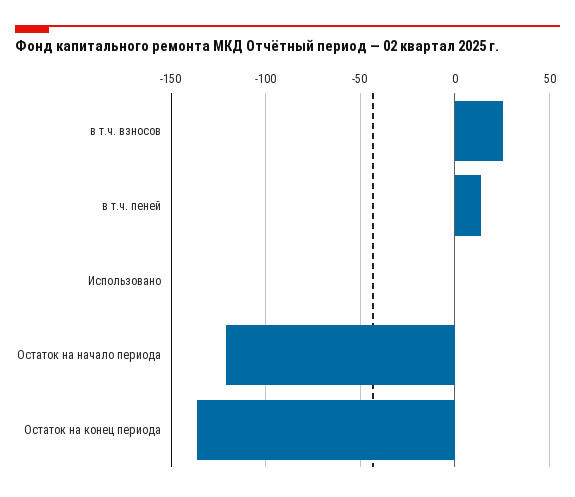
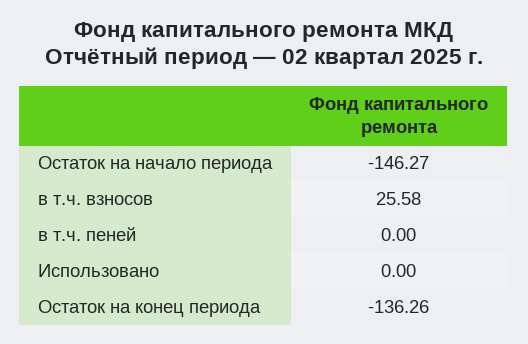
  {
    "в т.ч. взносов": 25.58,
-   "в т.ч. пеней": 15,
+   "в т.ч. пеней": 0,
    "Использовано": 0,
-   "Остаток на начало периода": -120,
+   "Остаток на начало периода": -146.27,
    "Остаток на конец периода": -136.26
  }

